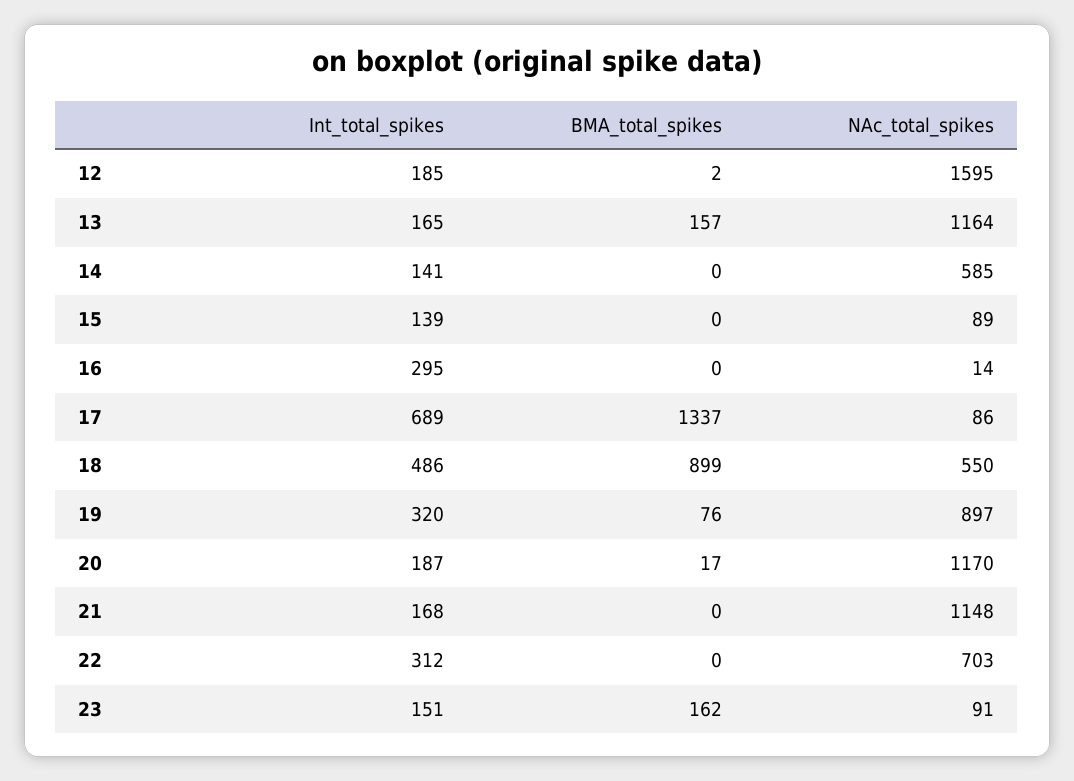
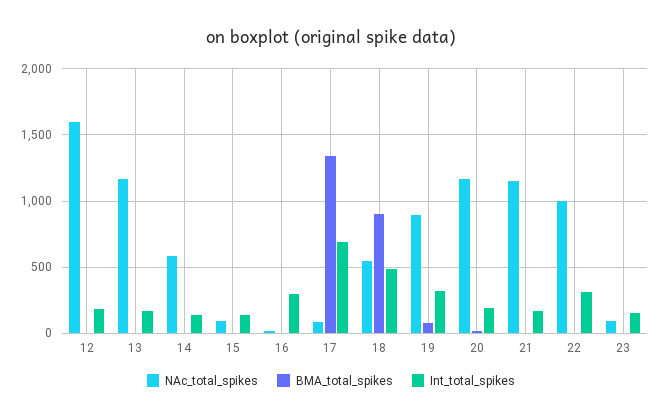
  {
    "Int_total_spikes": {
      "12": 185,
      "13": 165,
      "14": 141,
      "15": 139,
      "16": 295,
      "17": 689,
      "18": 486,
      "19": 320,
      "20": 187,
      "21": 168,
      "22": 312,
      "23": 151
    },
    "BMA_total_spikes": {
      "12": 2,
-     "13": 157,
+     "13": 0,
      "14": 0,
      "15": 0,
      "16": 0,
      "17": 1337,
      "18": 899,
      "19": 76,
      "20": 17,
      "21": 0,
      "22": 0,
-     "23": 162
+     "23": 0
    },
    "NAc_total_spikes": {
      "12": 1595,
      "13": 1164,
      "14": 585,
      "15": 89,
      "16": 14,
      "17": 86,
      "18": 550,
      "19": 897,
      "20": 1170,
      "21": 1148,
-     "22": 703,
+     "22": 1000,
      "23": 91
    }
  }

